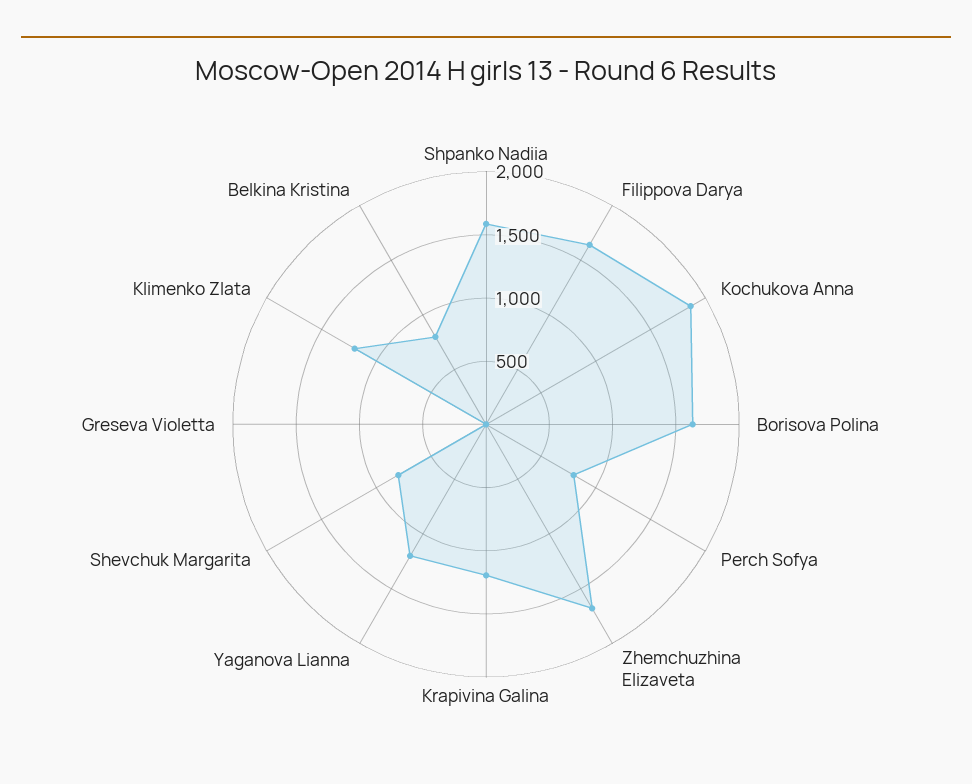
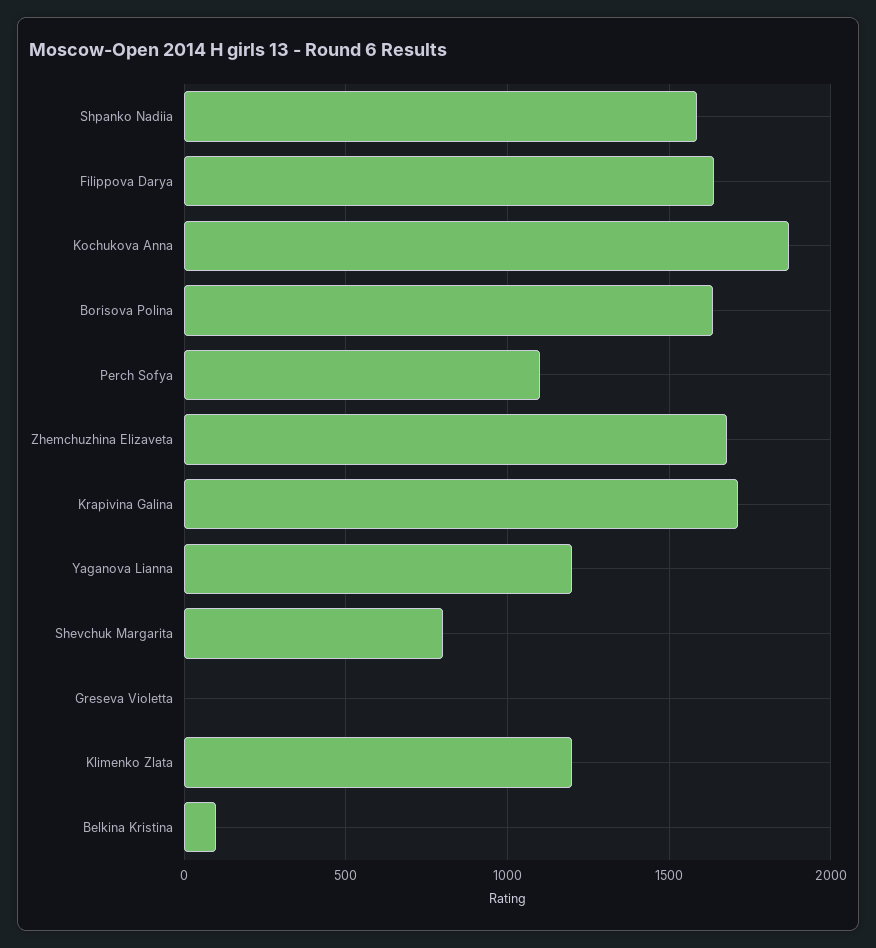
  {
    "Shpanko Nadiia": 1600,
    "Filippova Darya": 1650,
    "Kochukova Anna": 1850,
    "Borisova Polina": 1650,
-   "Perch Sofya": 800,
+   "Perch Sofya": 1100,
    "Zhemchuzhina Elizaveta": 1700,
-   "Krapivina Galina": 1200,
+   "Krapivina Galina": 1700,
    "Yaganova Lianna": 1200,
    "Shevchuk Margarita": 800,
    "Greseva Violetta": 0,
    "Klimenko Zlata": 1200,
-   "Belkina Kristina": 800
+   "Belkina Kristina": 100
  }

